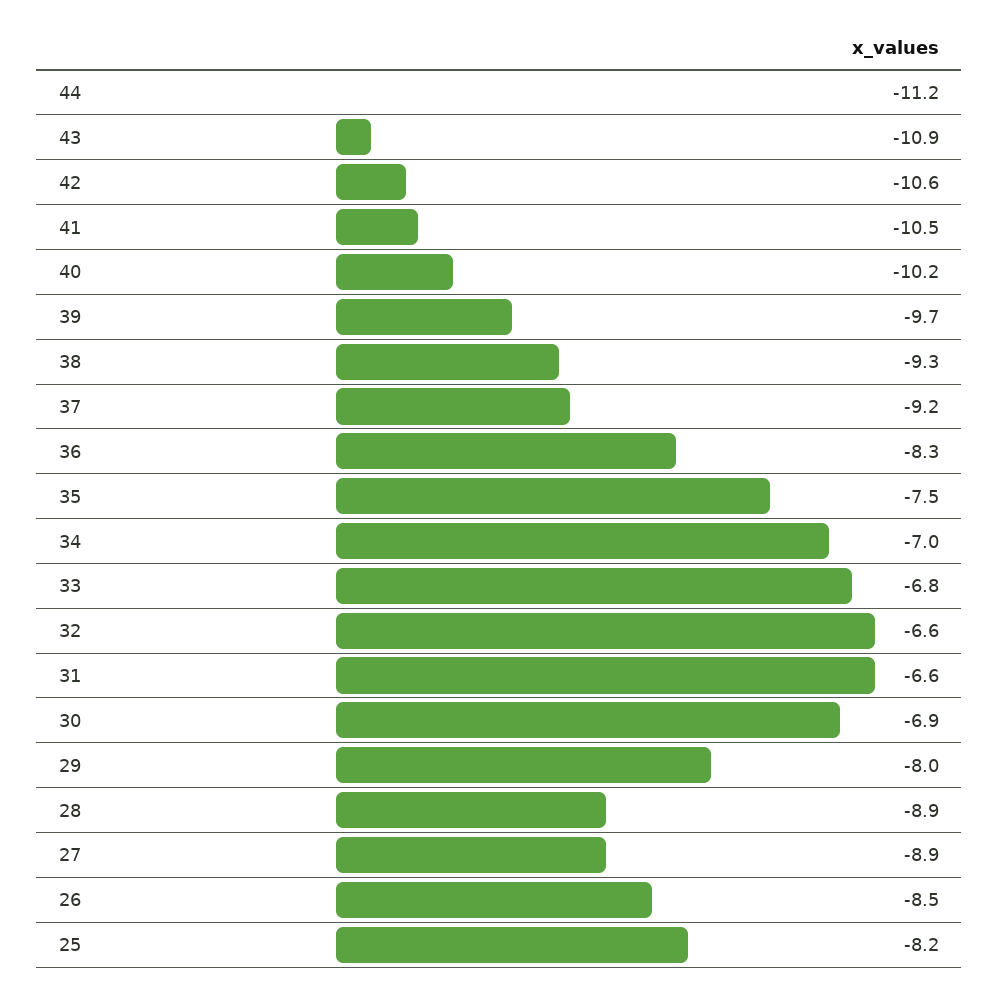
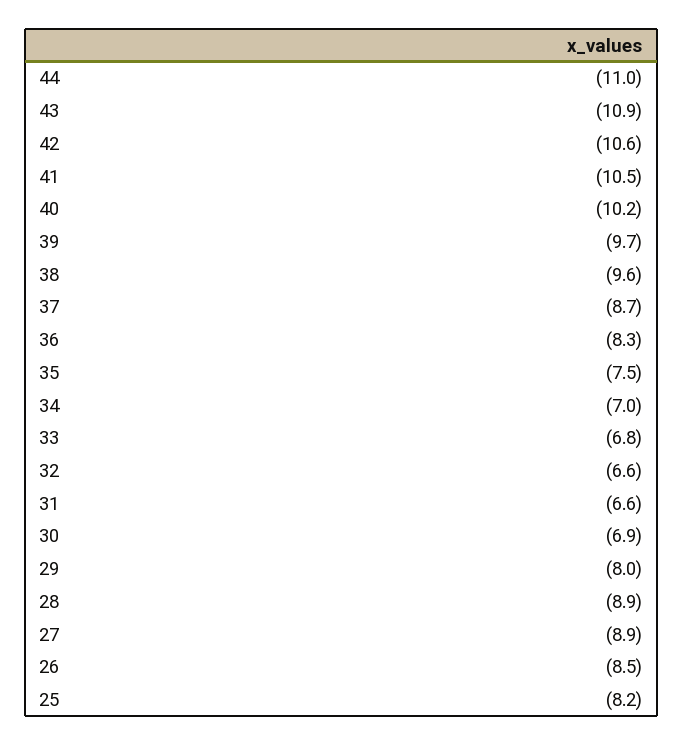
  {
-   "44": -11.2,
+   "44": -11,
    "43": -10.9,
    "42": -10.6,
    "41": -10.5,
    "40": -10.2,
    "39": -9.7,
-   "38": -9.3,
+   "38": -9.6,
-   "37": -9.2,
+   "37": -8.7,
    "36": -8.3,
    "35": -7.5,
    "34": -7,
    "33": -6.8,
    "32": -6.6,
    "31": -6.6,
    "30": -6.9,
    "29": -8,
    "28": -8.9,
    "27": -8.9,
    "26": -8.5,
    "25": -8.2
  }

